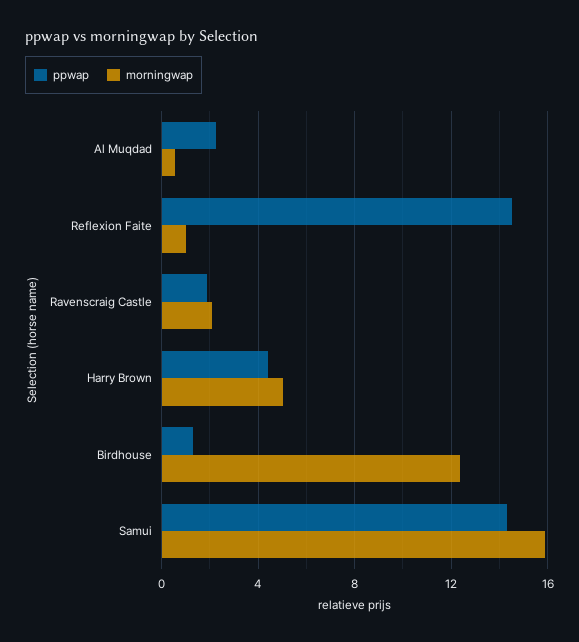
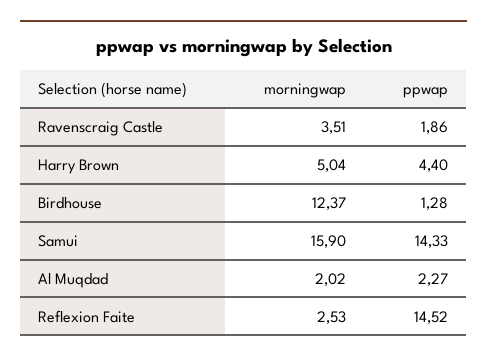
  {
    "ppwap": {
      "Al Muqdad": 2.27,
      "Reflexion Faite": 14.52,
      "Ravenscraig Castle": 1.86,
      "Harry Brown": 4.4,
      "Birdhouse": 1.28,
      "Samui": 14.33
    },
    "morningwap": {
-     "Al Muqdad": 0.5,
+     "Al Muqdad": 2.02,
-     "Reflexion Faite": 1,
+     "Reflexion Faite": 2.53,
-     "Ravenscraig Castle": 2,
+     "Ravenscraig Castle": 3.51,
      "Harry Brown": 5.04,
      "Birdhouse": 12.37,
      "Samui": 15.9
    }
  }

